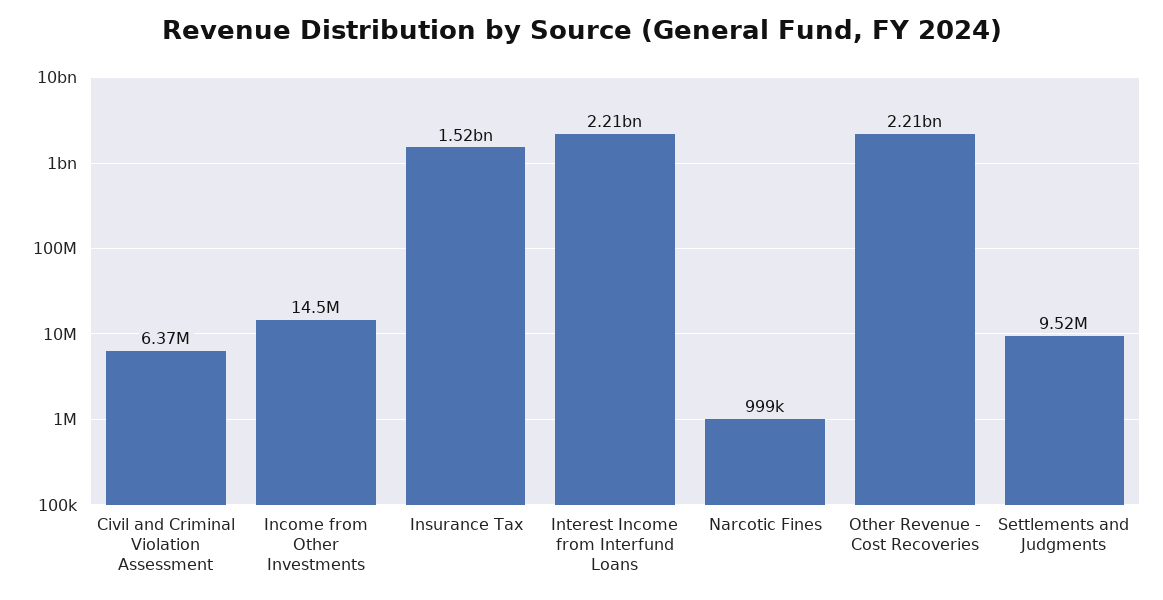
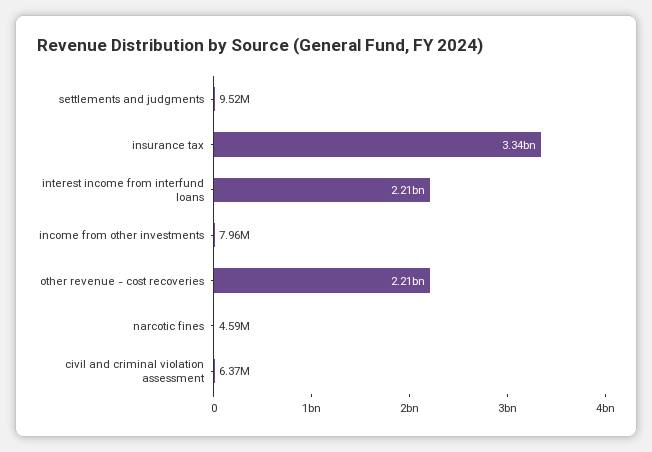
  {
    "Civil and Criminal Violation Assessment": 6370000,
-   "Income from Other Investments": 14500000,
+   "Income from Other Investments": 7960000,
-   "Insurance Tax": 1520000000,
+   "Insurance Tax": 3340000000,
    "Interest Income from Interfund Loans": 2210000000,
-   "Narcotic Fines": 999000,
+   "Narcotic Fines": 4590000,
    "Other Revenue - Cost Recoveries": 2210000000,
    "Settlements and Judgments": 9520000
  }

